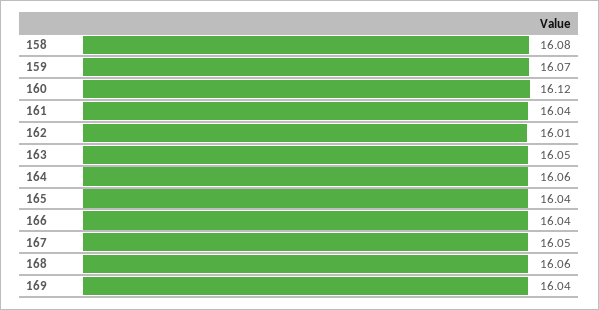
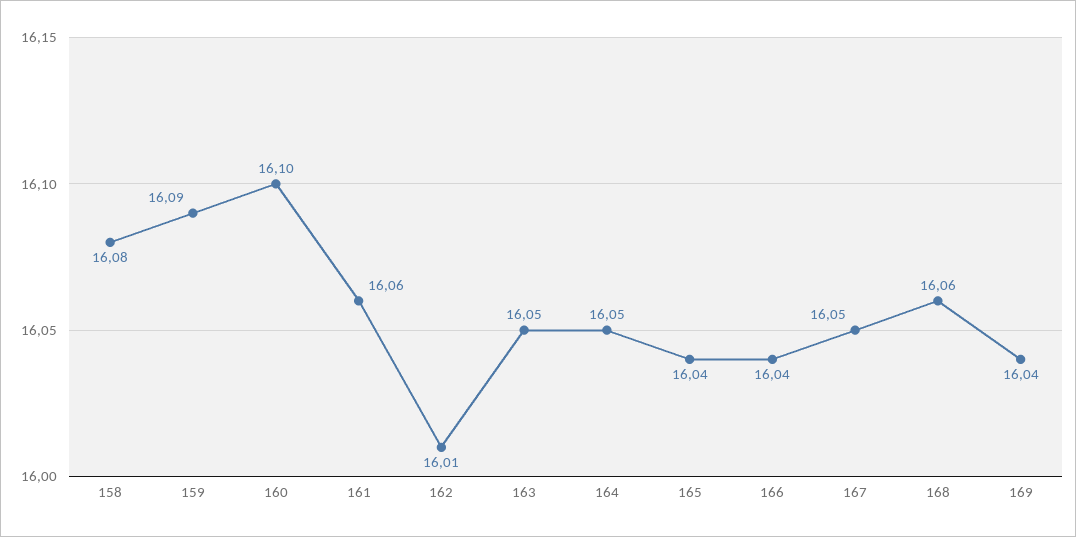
  {
    "158": 16.08,
-   "159": 16.07,
+   "159": 16.09,
-   "160": 16.12,
+   "160": 16.1,
-   "161": 16.04,
+   "161": 16.06,
    "162": 16.01,
    "163": 16.05,
-   "164": 16.06,
+   "164": 16.05,
    "165": 16.04,
    "166": 16.04,
    "167": 16.05,
    "168": 16.06,
    "169": 16.04
  }

